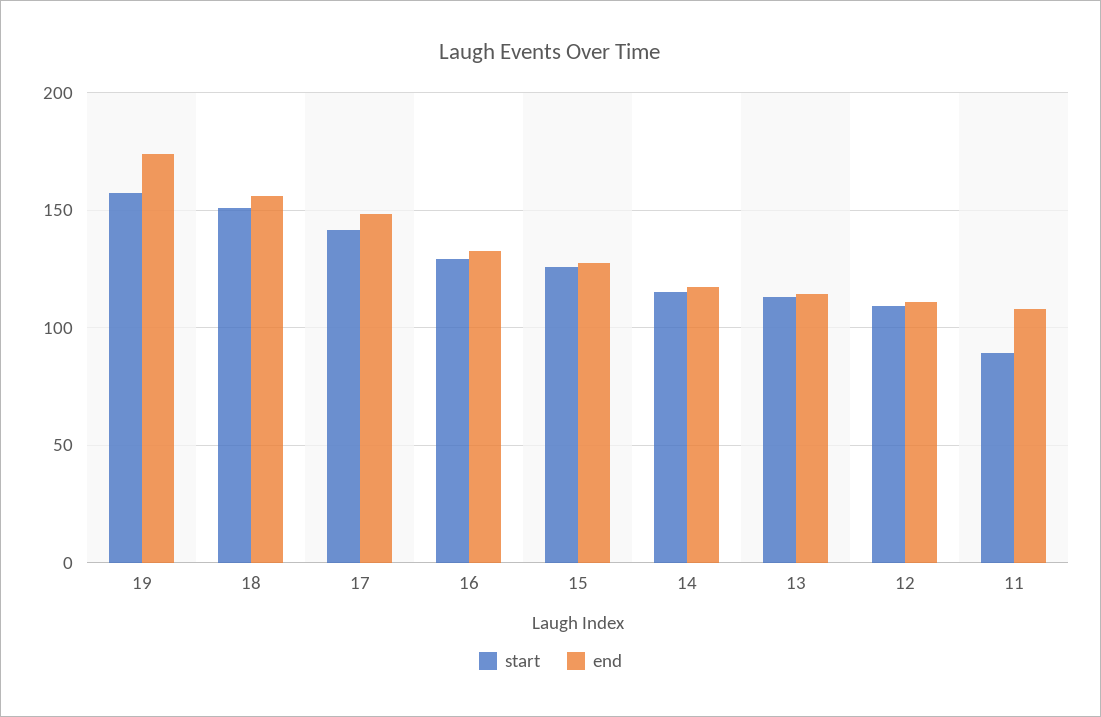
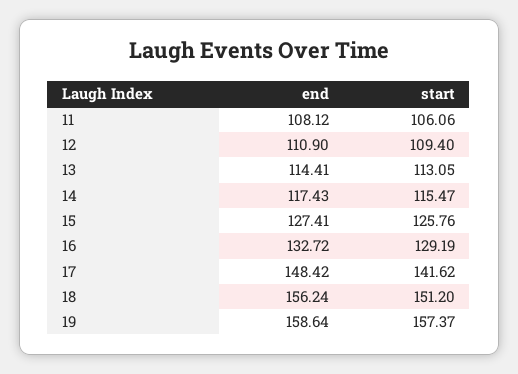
  {
    "start": {
      "19": 157.37,
      "18": 151.2,
      "17": 141.62,
      "16": 129.19,
      "15": 125.76,
      "14": 115.47,
      "13": 113.05,
      "12": 109.4,
-     "11": 90
+     "11": 106.06
    },
    "end": {
-     "19": 175,
+     "19": 158.64,
      "18": 156.24,
      "17": 148.42,
      "16": 132.72,
      "15": 127.41,
      "14": 117.43,
      "13": 114.41,
      "12": 110.9,
      "11": 108.12
    }
  }

